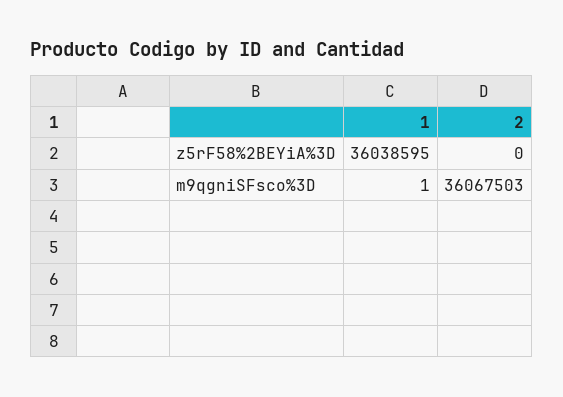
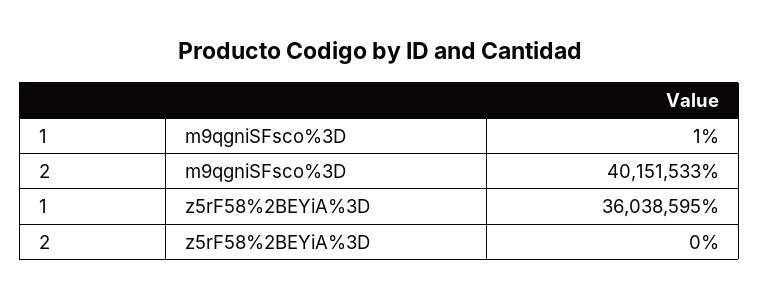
  {
    "1": {
      "z5rF58%2BEYiA%3D": 36038595,
      "m9qgniSFsco%3D": 1
    },
    "2": {
      "z5rF58%2BEYiA%3D": 0,
-     "m9qgniSFsco%3D": 36067503
+     "m9qgniSFsco%3D": 40151533
    }
  }

